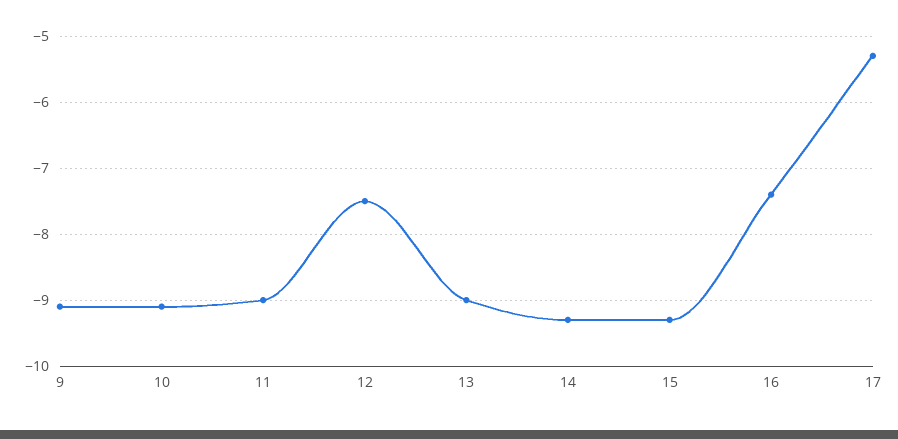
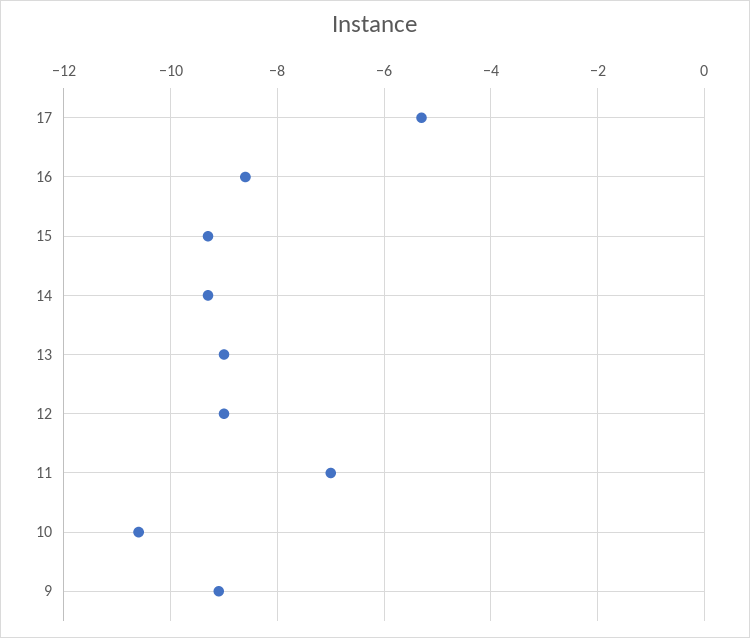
  {
    "9": -9.1,
-   "10": -9.1,
+   "10": -10.5,
-   "11": -9,
+   "11": -7,
-   "12": -7.5,
+   "12": -9,
    "13": -9,
    "14": -9.3,
    "15": -9.3,
-   "16": -7.4,
+   "16": -8.5,
    "17": -5.3
  }

